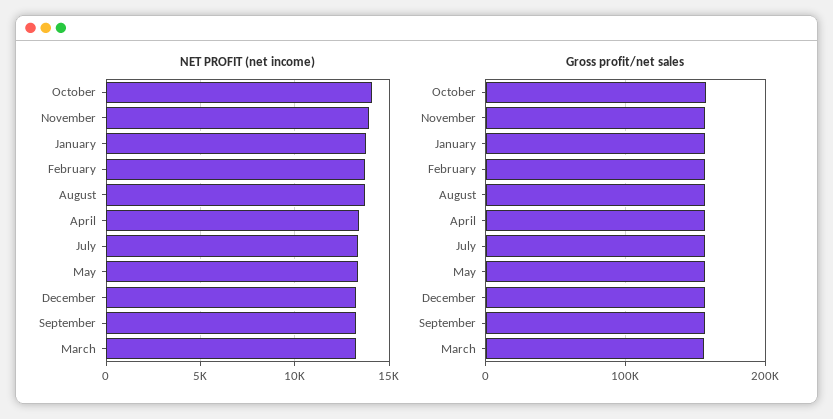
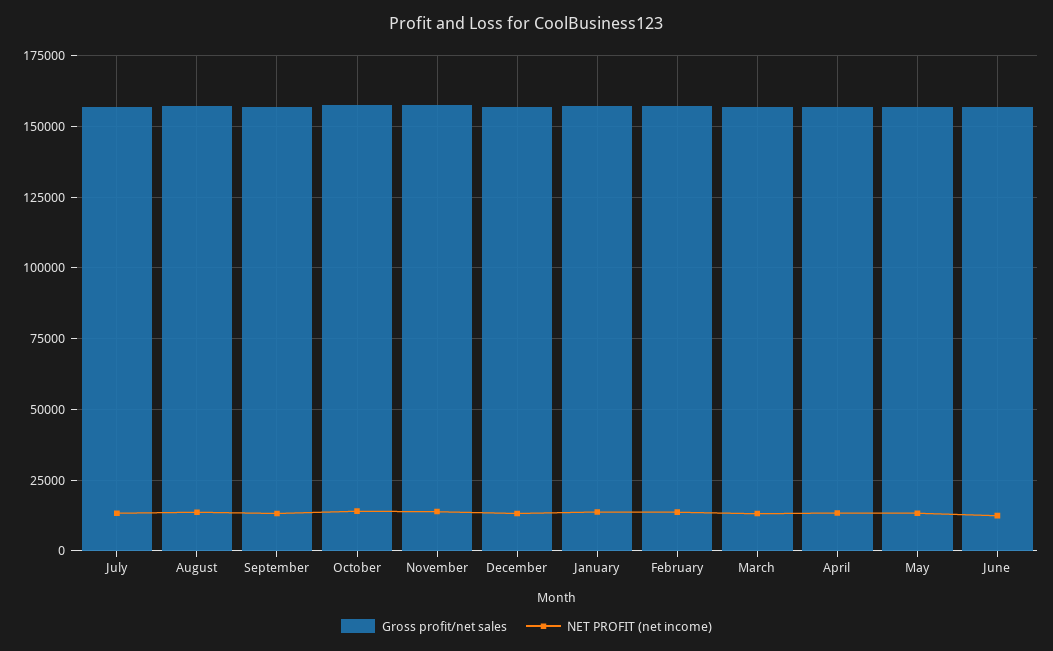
  {
    "NET PROFIT (net income)": {
      "October": 14000,
      "November": 14000,
      "January": 14000,
      "February": 13500,
      "August": 13500,
      "April": 13500,
      "July": 13500,
      "May": 13500,
      "December": 13500,
      "September": 13000,
-     "March": 13000
+     "March": 13000,
+     "June": 12500
    },
    "Gross profit/net sales": {
      "October": 157500,
      "November": 157500,
      "January": 157500,
      "February": 157500,
      "August": 157500,
      "April": 157500,
      "July": 157500,
      "May": 157500,
      "December": 157500,
      "September": 157500,
-     "March": 157500
+     "March": 157500,
+     "June": 157500
    }
  }

